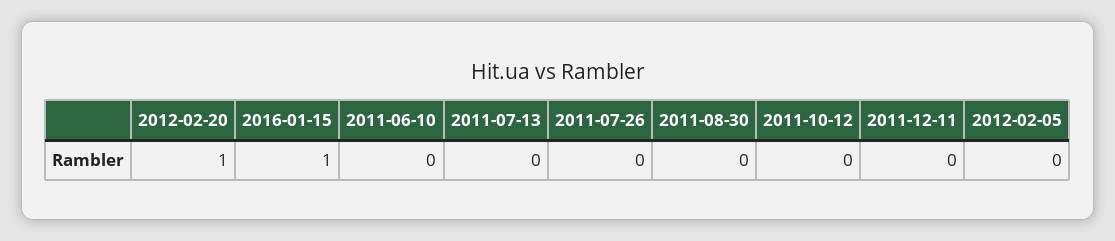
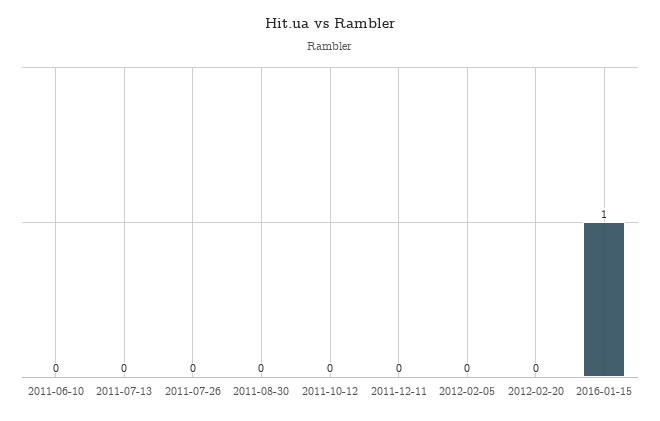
  {
-   "2012-02-20": 1,
+   "2012-02-20": 0,
    "2016-01-15": 1,
    "2011-06-10": 0,
    "2011-07-13": 0,
    "2011-07-26": 0,
    "2011-08-30": 0,
    "2011-10-12": 0,
    "2011-12-11": 0,
    "2012-02-05": 0
  }

